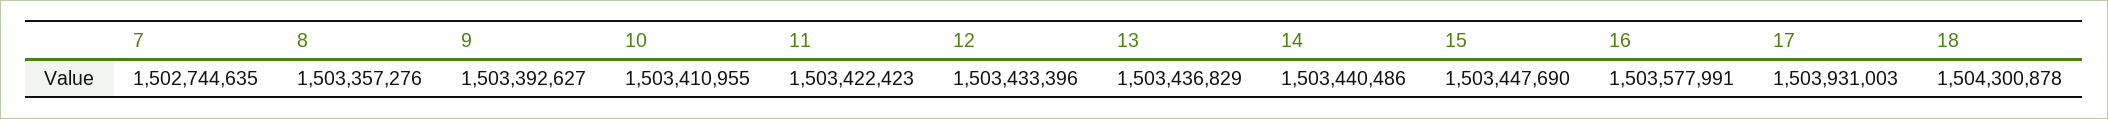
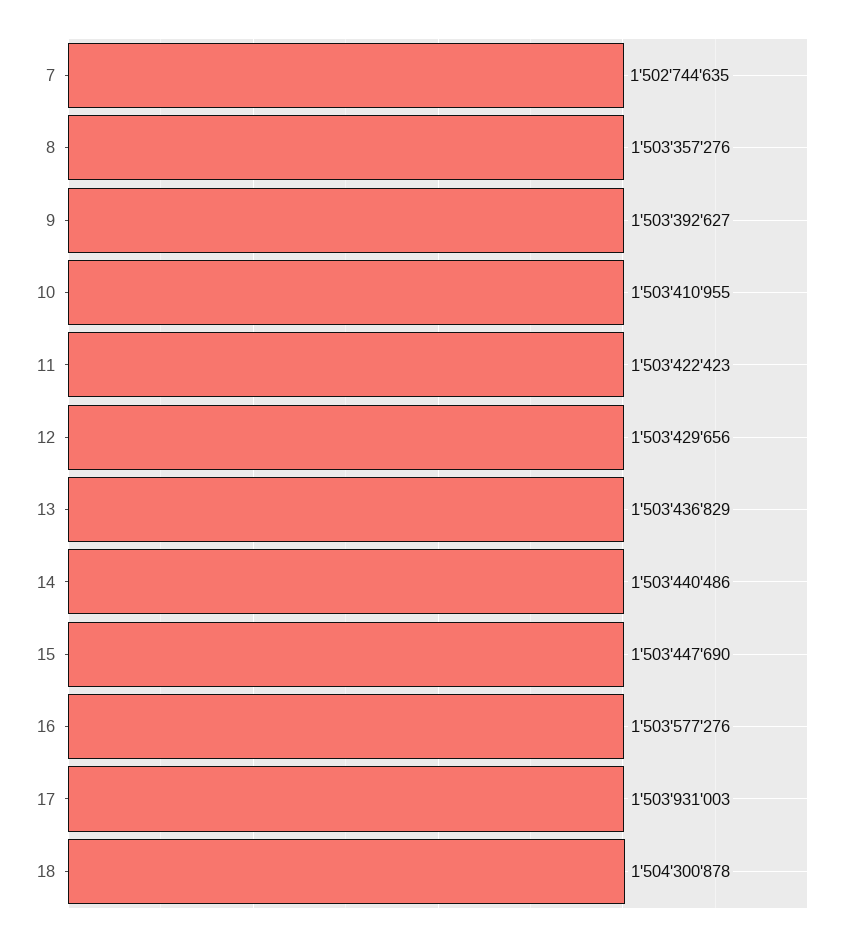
  {
    "7": 1502744635,
    "8": 1503357276,
    "9": 1503392627,
    "10": 1503410955,
    "11": 1503422423,
-   "12": 1503433396,
+   "12": 1503429656,
    "13": 1503436829,
    "14": 1503440486,
    "15": 1503447690,
-   "16": 1503577991,
+   "16": 1503577276,
    "17": 1503931003,
    "18": 1504300878
  }

